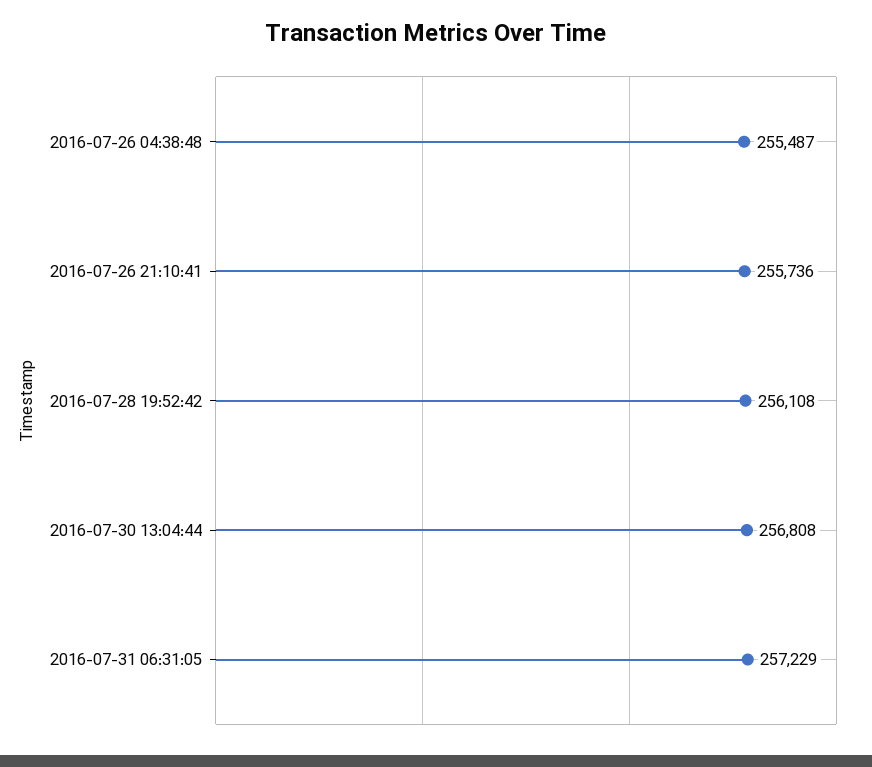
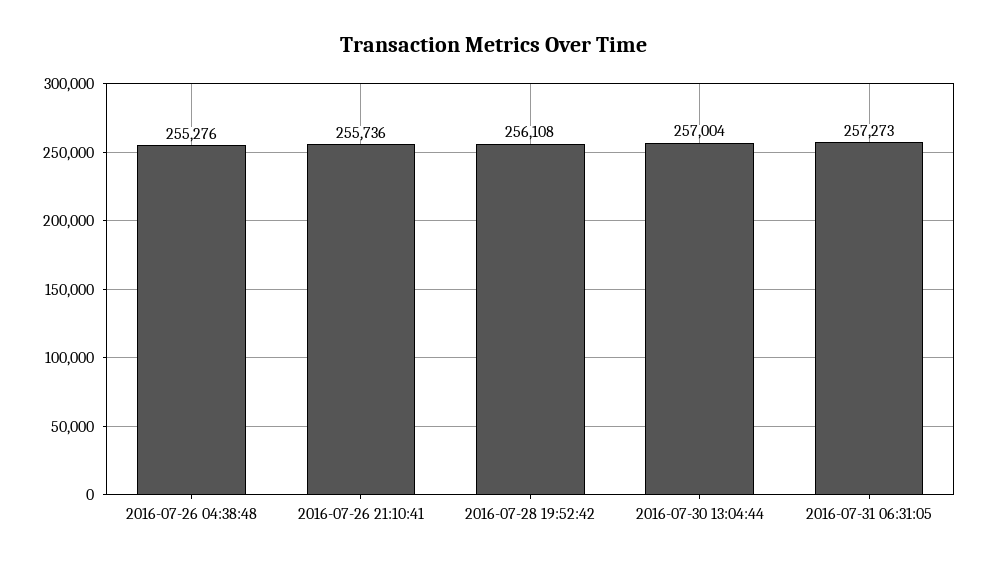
  {
-   "2016-07-26 04:38:48": 255487,
+   "2016-07-26 04:38:48": 255276,
    "2016-07-26 21:10:41": 255736,
    "2016-07-28 19:52:42": 256108,
-   "2016-07-30 13:04:44": 256808,
+   "2016-07-30 13:04:44": 257004,
-   "2016-07-31 06:31:05": 257229
+   "2016-07-31 06:31:05": 257273
  }

